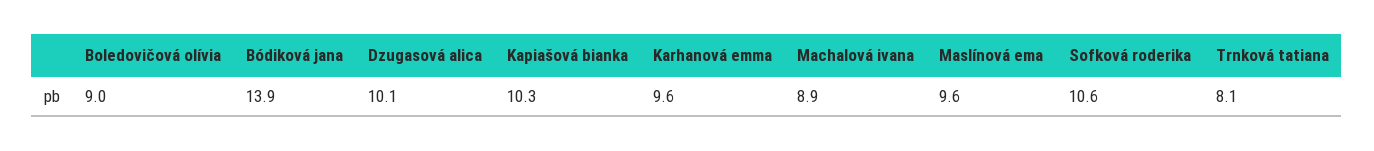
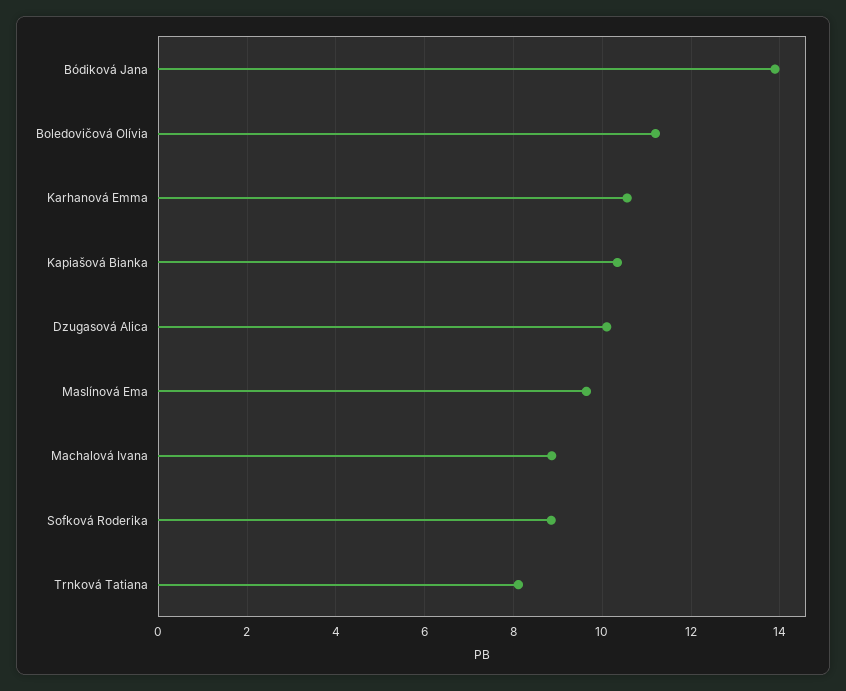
  {
-   "Boledovičová olívia": 9,
+   "Boledovičová olívia": 11.2,
    "Bódiková jana": 13.9,
    "Dzugasová alica": 10.1,
    "Kapiašová bianka": 10.3,
-   "Karhanová emma": 9.6,
+   "Karhanová emma": 10.6,
    "Machalová ivana": 8.9,
    "Maslínová ema": 9.6,
-   "Sofková roderika": 10.6,
+   "Sofková roderika": 8.8,
    "Trnková tatiana": 8.1
  }

